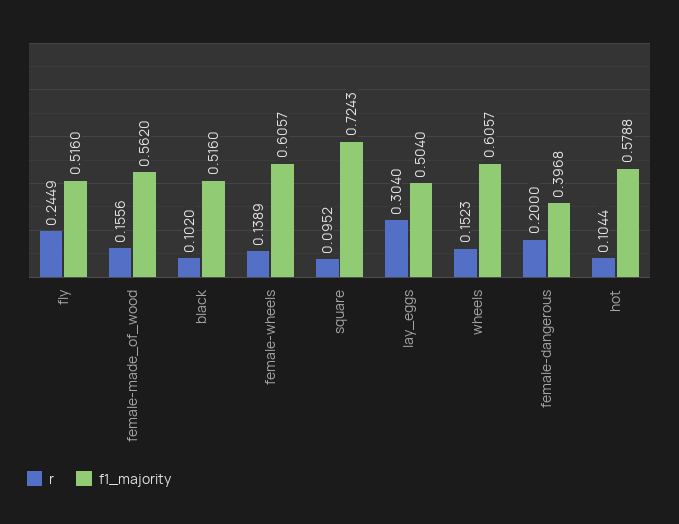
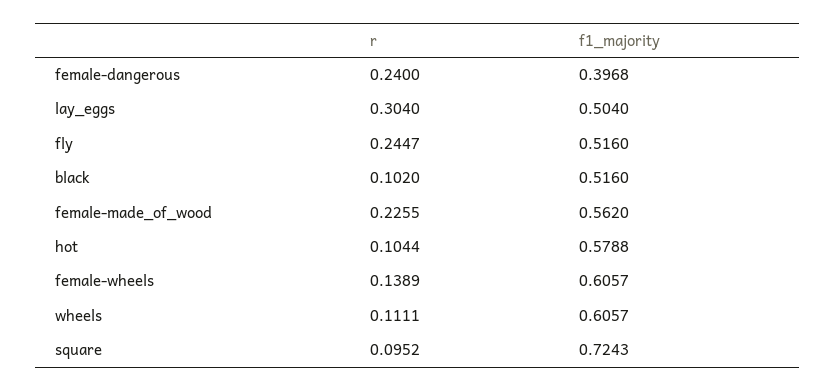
  {
    "r": {
-     "fly": 0.2449,
+     "fly": 0.2447,
-     "female-made_of_wood": 0.1556,
+     "female-made_of_wood": 0.2255,
      "black": 0.102,
      "female-wheels": 0.1389,
      "square": 0.0952,
      "lay_eggs": 0.304,
-     "wheels": 0.1523,
+     "wheels": 0.1111,
-     "female-dangerous": 0.2,
+     "female-dangerous": 0.24,
      "hot": 0.1044
    },
    "f1_majority": {
      "fly": 0.516,
      "female-made_of_wood": 0.562,
      "black": 0.516,
      "female-wheels": 0.6057,
      "square": 0.7243,
      "lay_eggs": 0.504,
      "wheels": 0.6057,
      "female-dangerous": 0.3968,
      "hot": 0.5788
    }
  }

